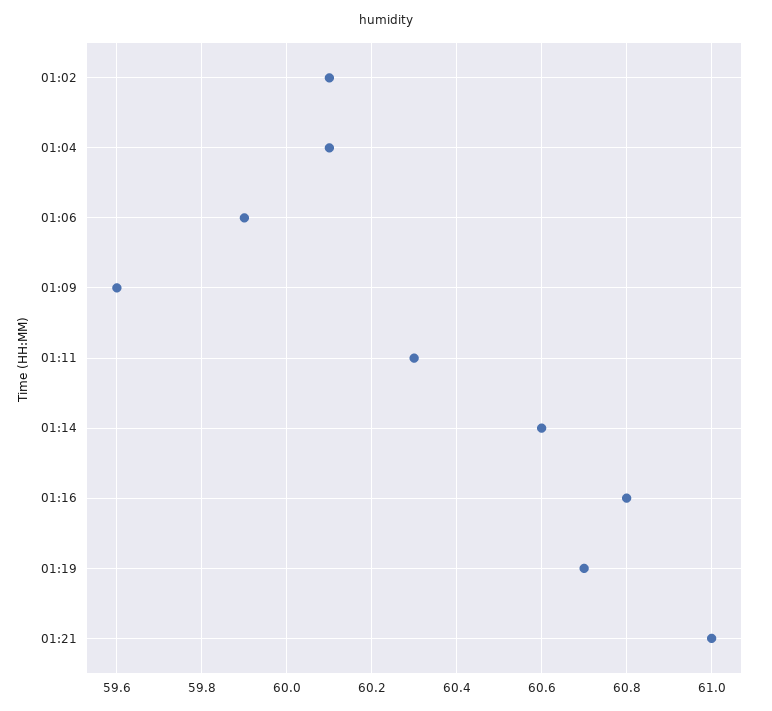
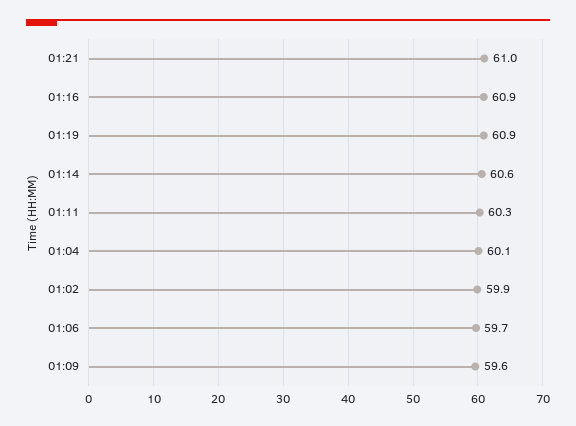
  {
-   "01:02": 60.1,
+   "01:02": 59.9,
    "01:04": 60.1,
-   "01:06": 59.9,
+   "01:06": 59.7,
    "01:09": 59.6,
    "01:11": 60.3,
    "01:14": 60.6,
-   "01:16": 60.8,
+   "01:16": 60.9,
-   "01:19": 60.7,
+   "01:19": 60.9,
    "01:21": 61
  }

